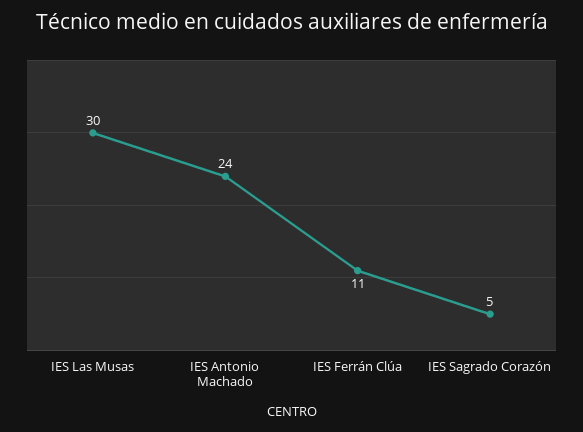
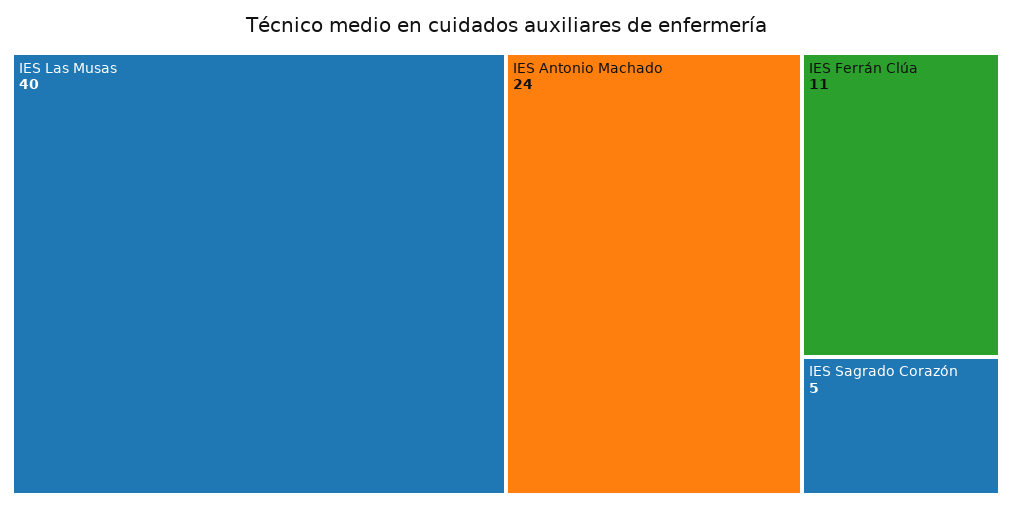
  {
-   "IES Las Musas": 30,
+   "IES Las Musas": 40,
    "IES Antonio Machado": 24,
    "IES Ferrán Clúa": 11,
    "IES Sagrado Corazón": 5
  }

